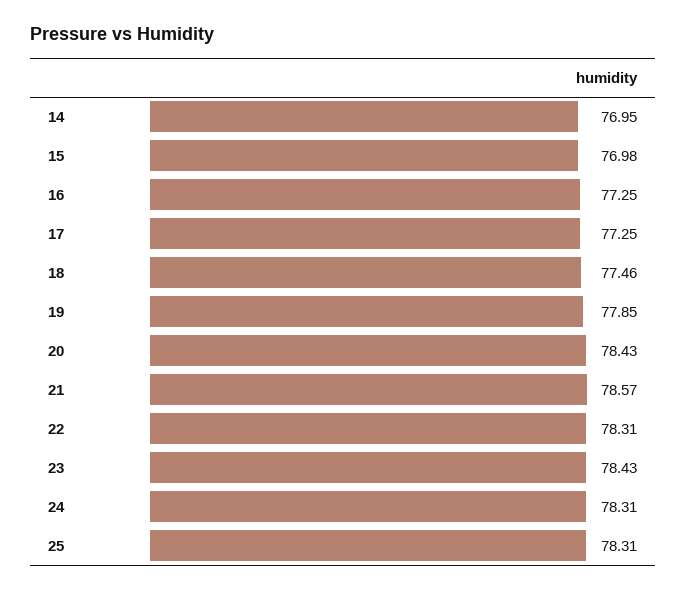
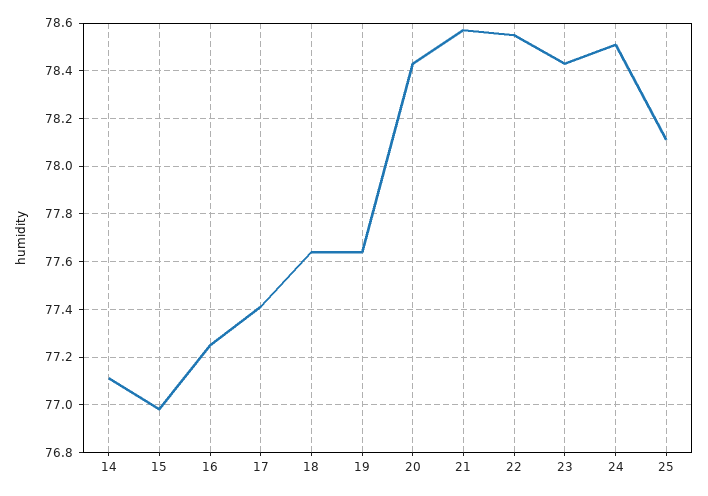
  {
-   "14": 76.95,
+   "14": 77.1,
    "15": 76.98,
    "16": 77.25,
-   "17": 77.25,
+   "17": 77.4,
-   "18": 77.46,
+   "18": 77.65,
-   "19": 77.85,
+   "19": 77.65,
    "20": 78.43,
    "21": 78.57,
-   "22": 78.31,
+   "22": 78.55,
    "23": 78.43,
-   "24": 78.31,
+   "24": 78.5,
-   "25": 78.31
+   "25": 78.1
  }

